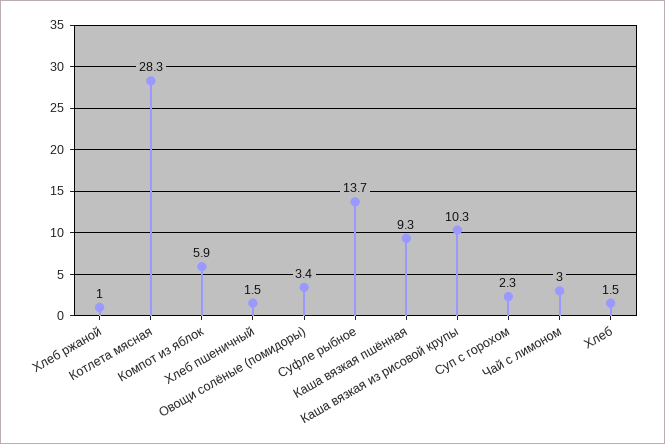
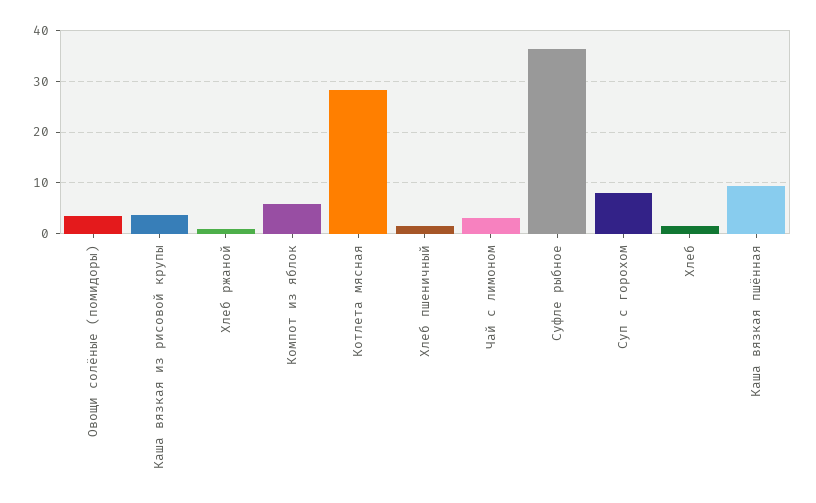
  {
    "Хлеб ржаной": 1,
    "Котлета мясная": 28.3,
    "Компот из яблок": 5.9,
    "Хлеб пшеничный": 1.5,
    "Овощи солёные (помидоры)": 3.4,
-   "Суфле рыбное": 13.7,
+   "Суфле рыбное": 36,
    "Каша вязкая пшённая": 9.3,
-   "Каша вязкая из рисовой крупы": 10.3,
+   "Каша вязкая из рисовой крупы": 4,
-   "Суп с горохом": 2.3,
+   "Суп с горохом": 8,
    "Чай с лимоном": 3,
    "Хлеб": 1.5
  }

